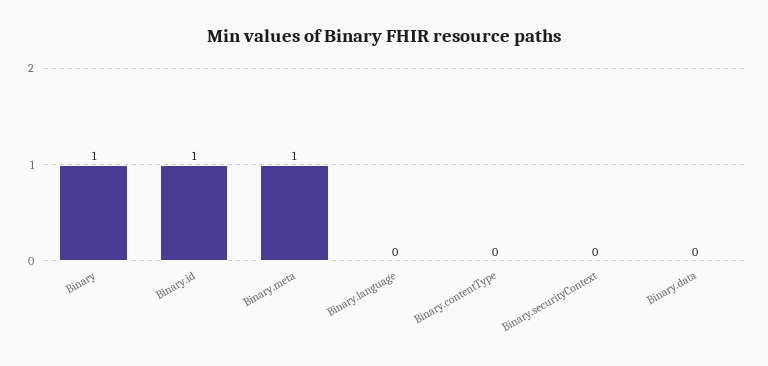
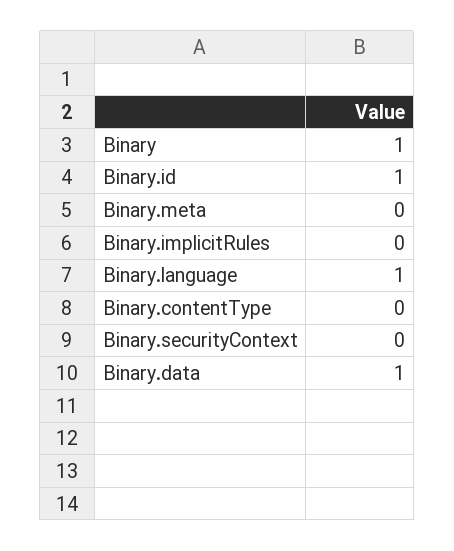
  {
    "Binary": 1,
    "Binary.id": 1,
-   "Binary.meta": 1,
+   "Binary.meta": 0,
-   "Binary.language": 0,
+   "Binary.language": 1,
    "Binary.contentType": 0,
    "Binary.securityContext": 0,
-   "Binary.data": 0
+   "Binary.data": 1,
+   "Binary.implicitRules": 0
  }

